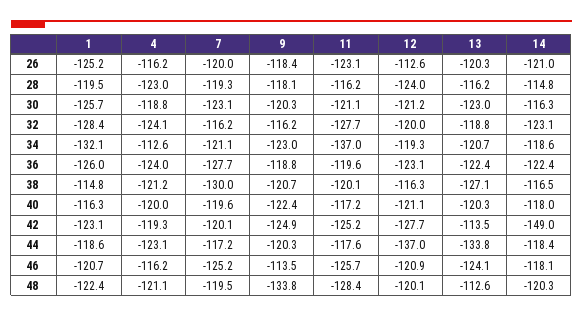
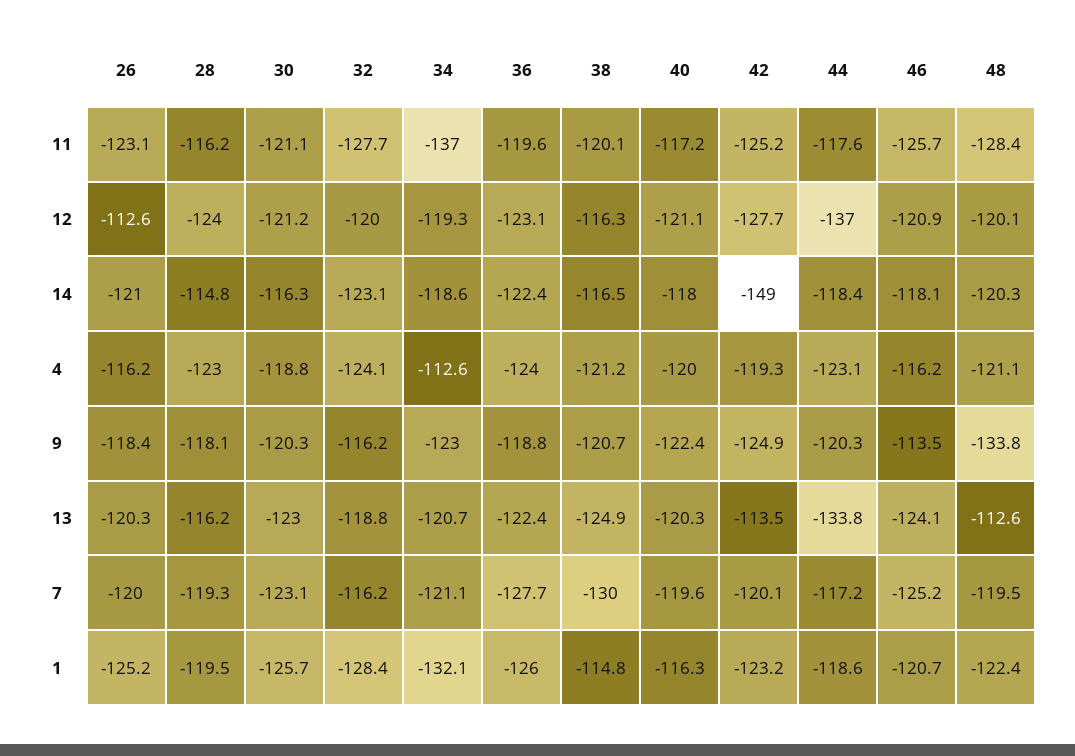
  {
    "1": {
      "26": -125.2,
      "28": -119.5,
      "30": -125.7,
      "32": -128.4,
      "34": -132.1,
      "36": -126,
      "38": -114.8,
      "40": -116.3,
-     "42": -123.1,
+     "42": -123.2,
      "44": -118.6,
      "46": -120.7,
      "48": -122.4
    },
    "4": {
      "26": -116.2,
      "28": -123,
      "30": -118.8,
      "32": -124.1,
      "34": -112.6,
      "36": -124,
      "38": -121.2,
      "40": -120,
      "42": -119.3,
      "44": -123.1,
      "46": -116.2,
      "48": -121.1
    },
    "7": {
      "26": -120,
      "28": -119.3,
      "30": -123.1,
      "32": -116.2,
      "34": -121.1,
      "36": -127.7,
      "38": -130,
      "40": -119.6,
      "42": -120.1,
      "44": -117.2,
      "46": -125.2,
      "48": -119.5
    },
    "9": {
      "26": -118.4,
      "28": -118.1,
      "30": -120.3,
      "32": -116.2,
      "34": -123,
      "36": -118.8,
      "38": -120.7,
      "40": -122.4,
      "42": -124.9,
      "44": -120.3,
      "46": -113.5,
      "48": -133.8
    },
    "11": {
      "26": -123.1,
      "28": -116.2,
      "30": -121.1,
      "32": -127.7,
      "34": -137,
      "36": -119.6,
      "38": -120.1,
      "40": -117.2,
      "42": -125.2,
      "44": -117.6,
      "46": -125.7,
      "48": -128.4
    },
    "12": {
      "26": -112.6,
      "28": -124,
      "30": -121.2,
      "32": -120,
      "34": -119.3,
      "36": -123.1,
      "38": -116.3,
      "40": -121.1,
      "42": -127.7,
      "44": -137,
      "46": -120.9,
      "48": -120.1
    },
    "13": {
      "26": -120.3,
      "28": -116.2,
      "30": -123,
      "32": -118.8,
      "34": -120.7,
      "36": -122.4,
-     "38": -127.1,
+     "38": -124.9,
      "40": -120.3,
      "42": -113.5,
      "44": -133.8,
      "46": -124.1,
      "48": -112.6
    },
    "14": {
      "26": -121,
      "28": -114.8,
      "30": -116.3,
      "32": -123.1,
      "34": -118.6,
      "36": -122.4,
      "38": -116.5,
      "40": -118,
      "42": -149,
      "44": -118.4,
      "46": -118.1,
      "48": -120.3
    }
  }

